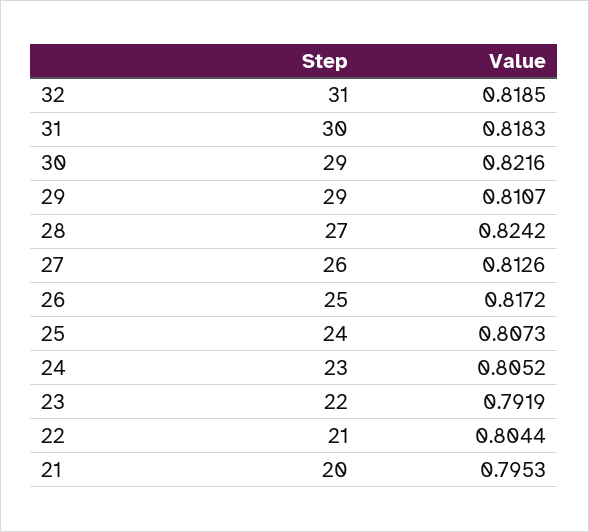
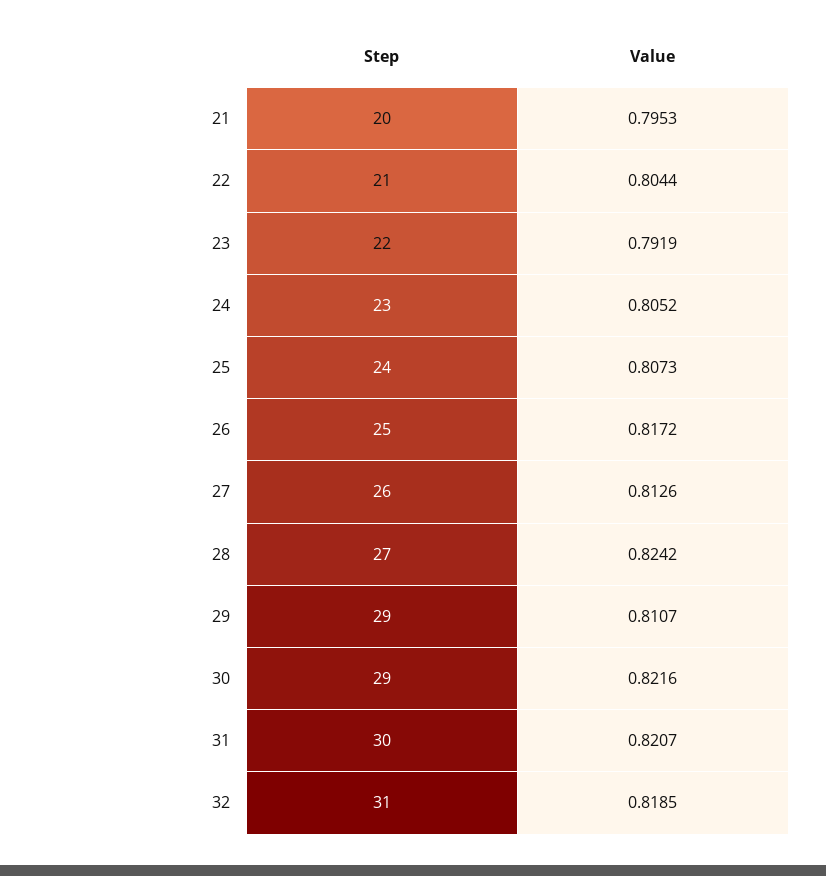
  {
    "Step": {
      "32": 31,
      "31": 30,
      "30": 29,
      "29": 29,
      "28": 27,
      "27": 26,
      "26": 25,
      "25": 24,
      "24": 23,
      "23": 22,
      "22": 21,
      "21": 20
    },
    "Value": {
      "32": 0.8185,
-     "31": 0.8183,
+     "31": 0.8207,
      "30": 0.8216,
      "29": 0.8107,
      "28": 0.8242,
      "27": 0.8126,
      "26": 0.8172,
      "25": 0.8073,
      "24": 0.8052,
      "23": 0.7919,
      "22": 0.8044,
      "21": 0.7953
    }
  }

